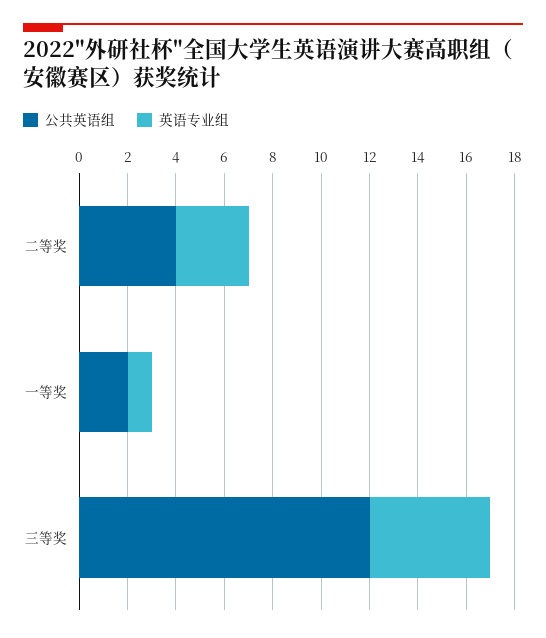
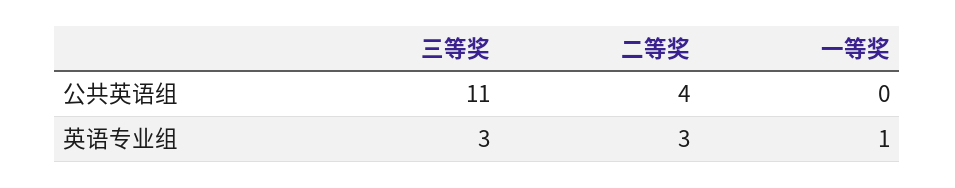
  {
    "公共英语组": {
      "二等奖": 4,
-     "一等奖": 2,
+     "一等奖": 0,
-     "三等奖": 12
+     "三等奖": 11
    },
    "英语专业组": {
      "二等奖": 3,
      "一等奖": 1,
-     "三等奖": 5
+     "三等奖": 3
    }
  }

